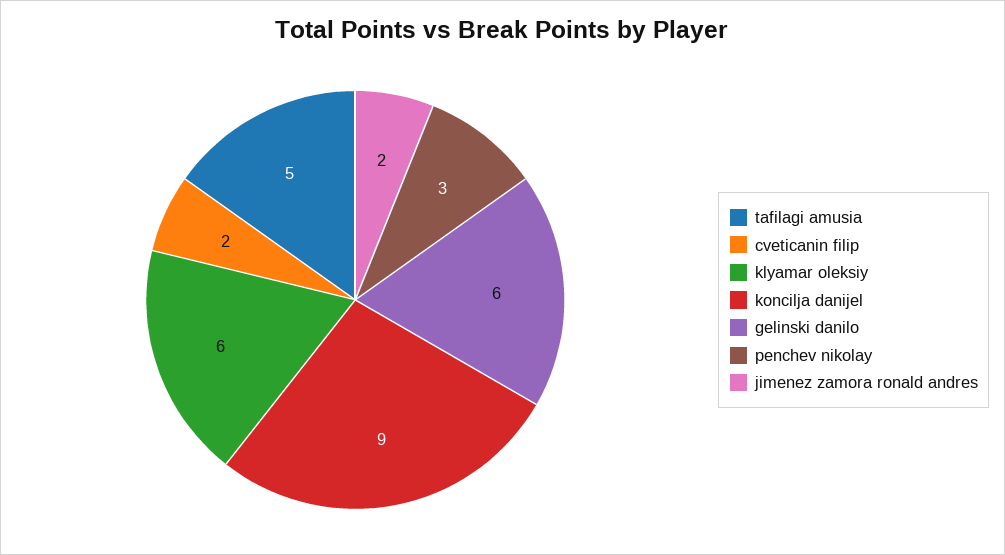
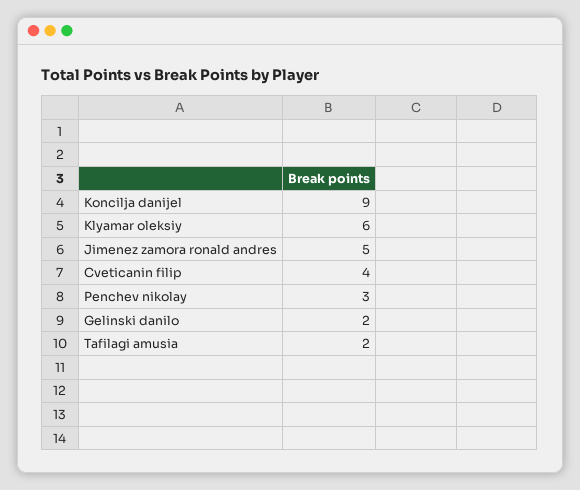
  {
-   "tafilagi amusia": 5,
+   "tafilagi amusia": 2,
-   "cveticanin filip": 2,
+   "cveticanin filip": 4,
    "klyamar oleksiy": 6,
    "koncilja danijel": 9,
-   "gelinski danilo": 6,
+   "gelinski danilo": 2,
    "penchev nikolay": 3,
-   "jimenez zamora ronald andres": 2
+   "jimenez zamora ronald andres": 5
  }

